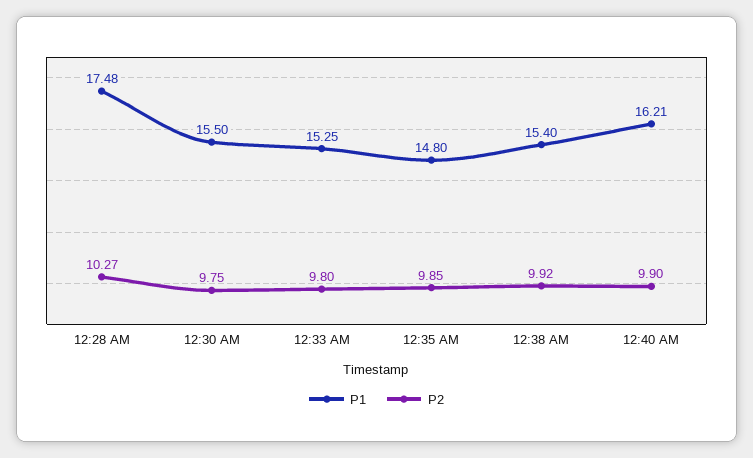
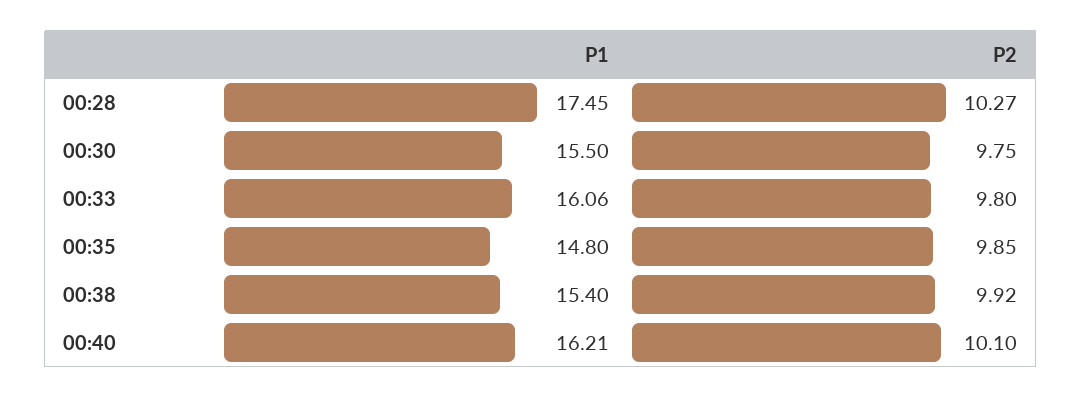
  {
    "P1": {
-     "12:28 AM": 17.48,
+     "12:28 AM": 17.45,
      "12:30 AM": 15.5,
-     "12:33 AM": 15.25,
+     "12:33 AM": 16.06,
      "12:35 AM": 14.8,
      "12:38 AM": 15.4,
      "12:40 AM": 16.21
    },
    "P2": {
      "12:28 AM": 10.27,
      "12:30 AM": 9.75,
      "12:33 AM": 9.8,
      "12:35 AM": 9.85,
      "12:38 AM": 9.92,
-     "12:40 AM": 9.9
+     "12:40 AM": 10.1
    }
  }

